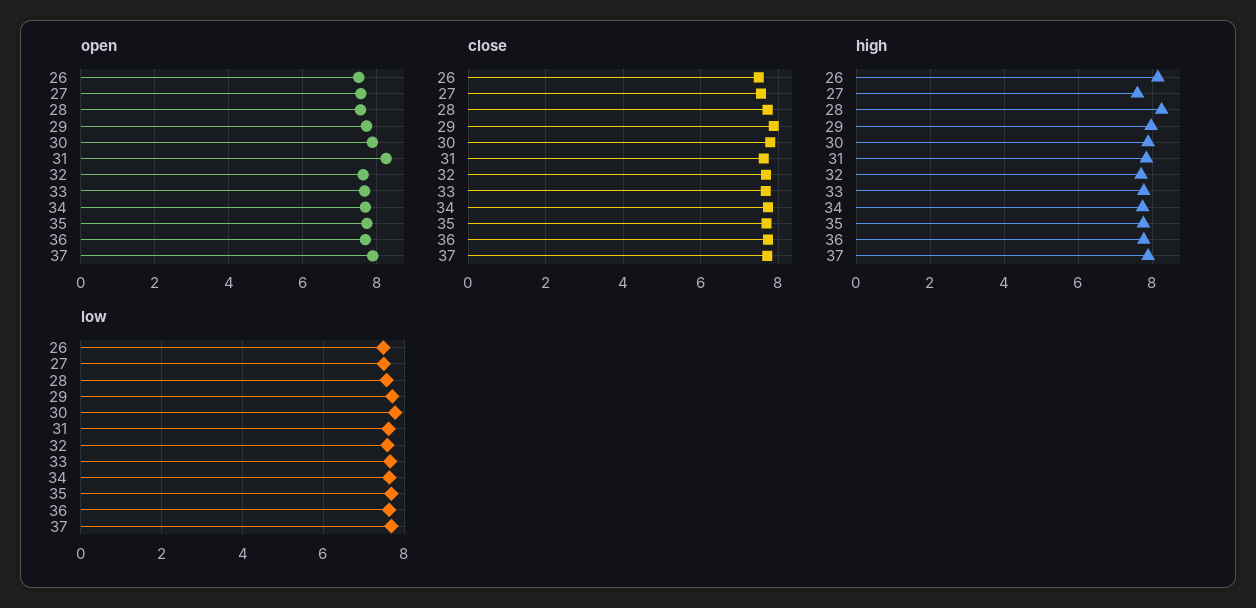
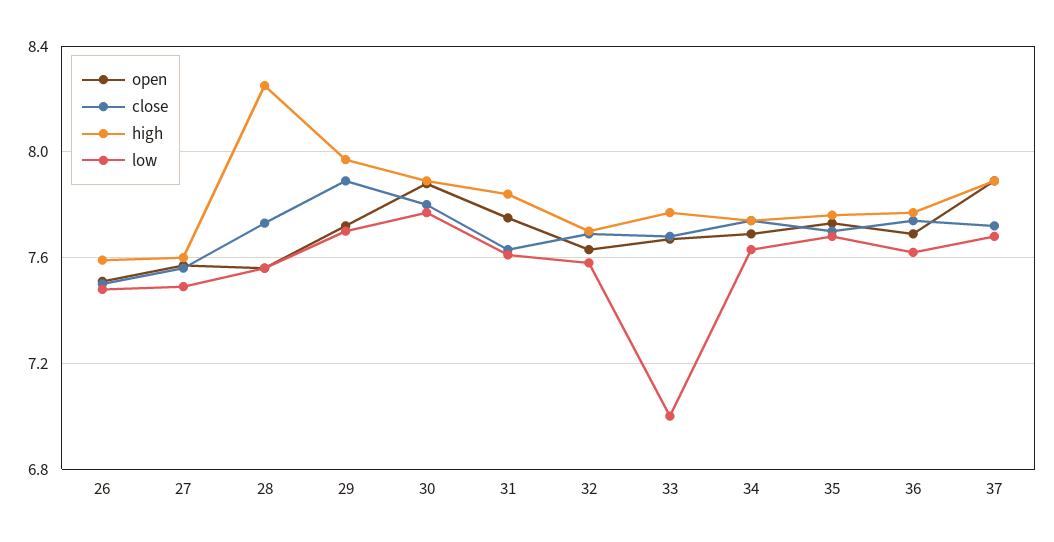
  {
    "open": {
      "26": 7.5,
      "27": 7.55,
      "28": 7.55,
      "29": 7.7,
      "30": 7.9,
-     "31": 8.2,
+     "31": 7.75,
      "32": 7.65,
      "33": 7.65,
      "34": 7.7,
      "35": 7.75,
      "36": 7.7,
      "37": 7.9
    },
    "close": {
      "26": 7.5,
      "27": 7.55,
      "28": 7.75,
      "29": 7.9,
      "30": 7.8,
      "31": 7.65,
      "32": 7.7,
      "33": 7.7,
      "34": 7.75,
      "35": 7.7,
      "36": 7.75,
      "37": 7.7
    },
    "high": {
-     "26": 8.2,
+     "26": 7.6,
      "27": 7.6,
      "28": 8.25,
      "29": 7.95,
      "30": 7.9,
      "31": 7.85,
      "32": 7.7,
      "33": 7.75,
      "34": 7.75,
      "35": 7.75,
      "36": 7.75,
      "37": 7.9
    },
    "low": {
      "26": 7.5,
      "27": 7.5,
      "28": 7.55,
      "29": 7.7,
      "30": 7.75,
      "31": 7.6,
      "32": 7.6,
-     "33": 7.6,
+     "33": 7,
      "34": 7.65,
      "35": 7.7,
      "36": 7.6,
      "37": 7.7
    }
  }

